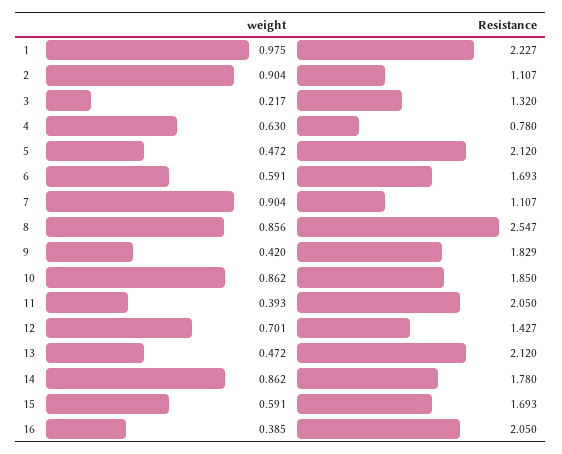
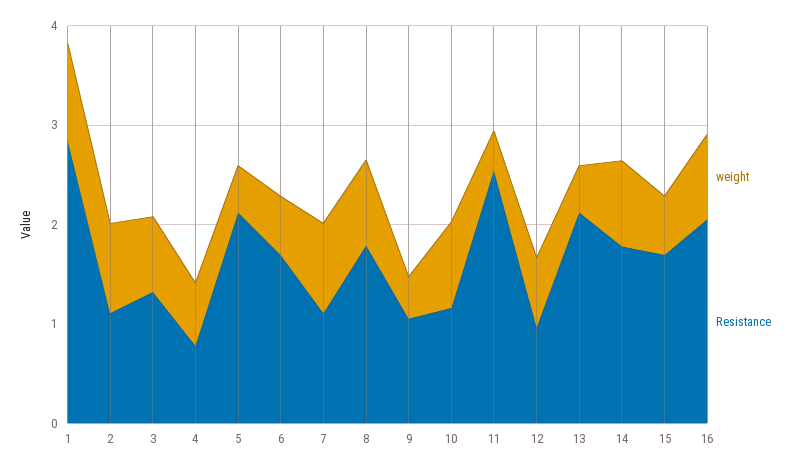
  {
    "weight": {
      "1": 0.975,
      "2": 0.904,
-     "3": 0.217,
+     "3": 0.8,
      "4": 0.63,
      "5": 0.472,
      "6": 0.591,
      "7": 0.904,
      "8": 0.856,
      "9": 0.42,
      "10": 0.862,
      "11": 0.393,
      "12": 0.701,
      "13": 0.472,
      "14": 0.862,
      "15": 0.591,
-     "16": 0.385
+     "16": 0.8
    },
    "Resistance": {
-     "1": 2.227,
+     "1": 2.8,
      "2": 1.107,
      "3": 1.32,
      "4": 0.78,
      "5": 2.12,
      "6": 1.693,
      "7": 1.107,
-     "8": 2.547,
+     "8": 1.8,
-     "9": 1.829,
+     "9": 1,
-     "10": 1.85,
+     "10": 1.2,
-     "11": 2.05,
+     "11": 2.6,
-     "12": 1.427,
+     "12": 1,
      "13": 2.12,
      "14": 1.78,
      "15": 1.693,
      "16": 2.05
    }
  }

